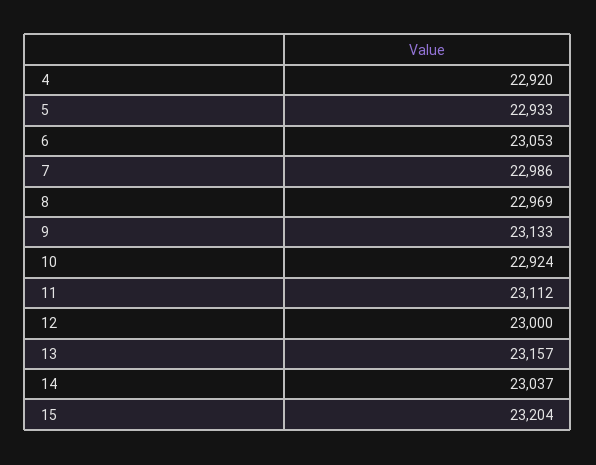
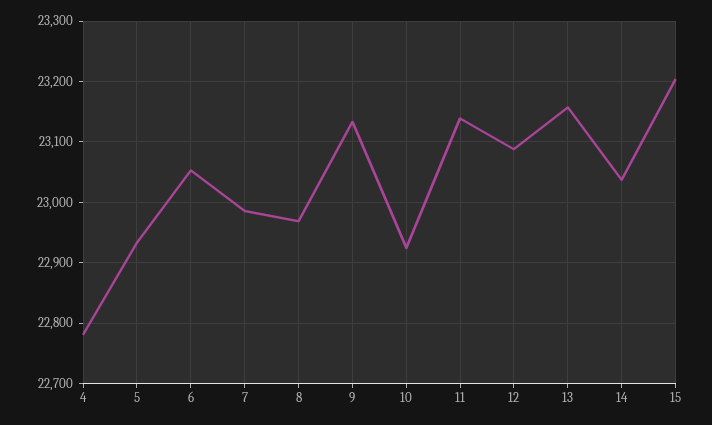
  {
-   "4": 22920,
+   "4": 22780,
    "5": 22933,
    "6": 23053,
    "7": 22986,
    "8": 22969,
    "9": 23133,
    "10": 22924,
-   "11": 23112,
+   "11": 23140,
-   "12": 23000,
+   "12": 23090,
    "13": 23157,
    "14": 23037,
    "15": 23204
  }

